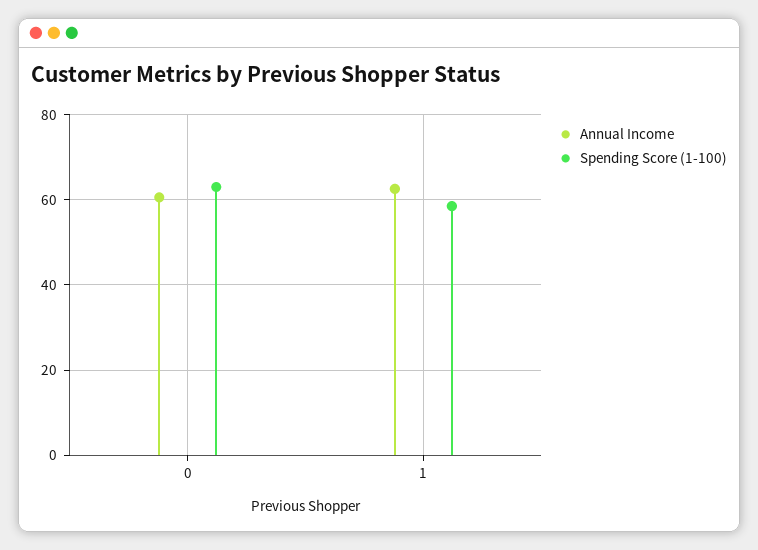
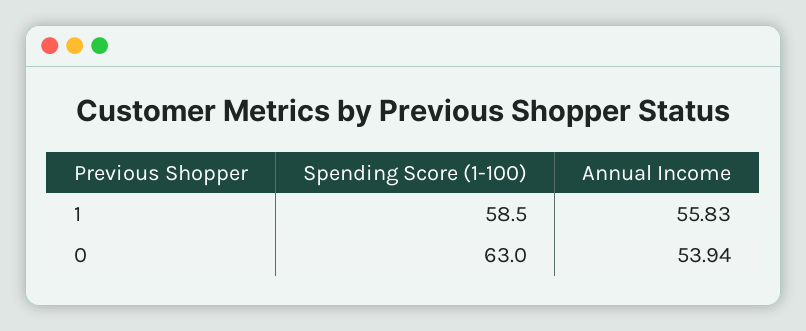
  {
    "Annual Income": {
-     "0": 60,
+     "0": 53.94,
-     "1": 62
+     "1": 55.83
    },
    "Spending Score (1-100)": {
      "0": 63,
      "1": 58.5
    }
  }

